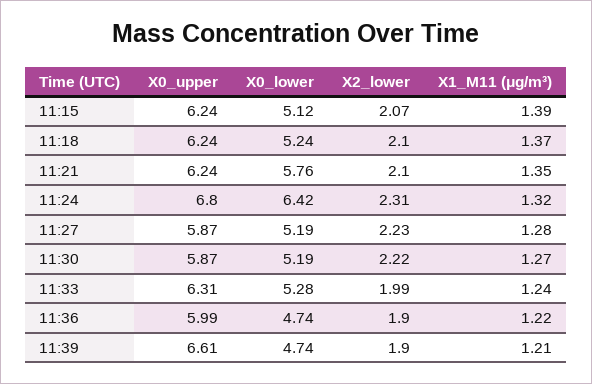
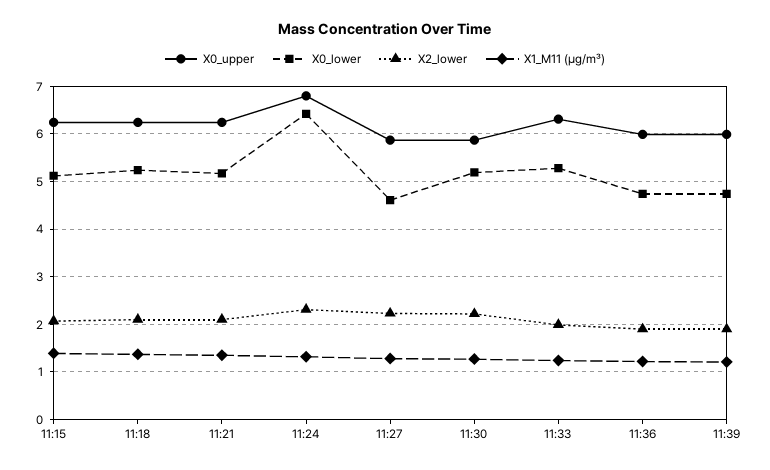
  {
    "X0_upper": {
      "11:15": 6.24,
      "11:18": 6.24,
      "11:21": 6.24,
      "11:24": 6.8,
      "11:27": 5.87,
      "11:30": 5.87,
      "11:33": 6.31,
      "11:36": 5.99,
-     "11:39": 6.61
+     "11:39": 6
    },
    "X0_lower": {
      "11:15": 5.12,
      "11:18": 5.24,
-     "11:21": 5.76,
+     "11:21": 5.2,
      "11:24": 6.42,
-     "11:27": 5.19,
+     "11:27": 4.6,
      "11:30": 5.19,
      "11:33": 5.28,
      "11:36": 4.74,
      "11:39": 4.74
    },
    "X2_lower": {
      "11:15": 2.07,
      "11:18": 2.1,
      "11:21": 2.1,
      "11:24": 2.31,
      "11:27": 2.23,
      "11:30": 2.22,
      "11:33": 1.99,
      "11:36": 1.9,
      "11:39": 1.9
    },
    "X1_M11 (μg/m³)": {
      "11:15": 1.39,
      "11:18": 1.37,
      "11:21": 1.35,
      "11:24": 1.32,
      "11:27": 1.28,
      "11:30": 1.27,
      "11:33": 1.24,
      "11:36": 1.22,
      "11:39": 1.21
    }
  }

